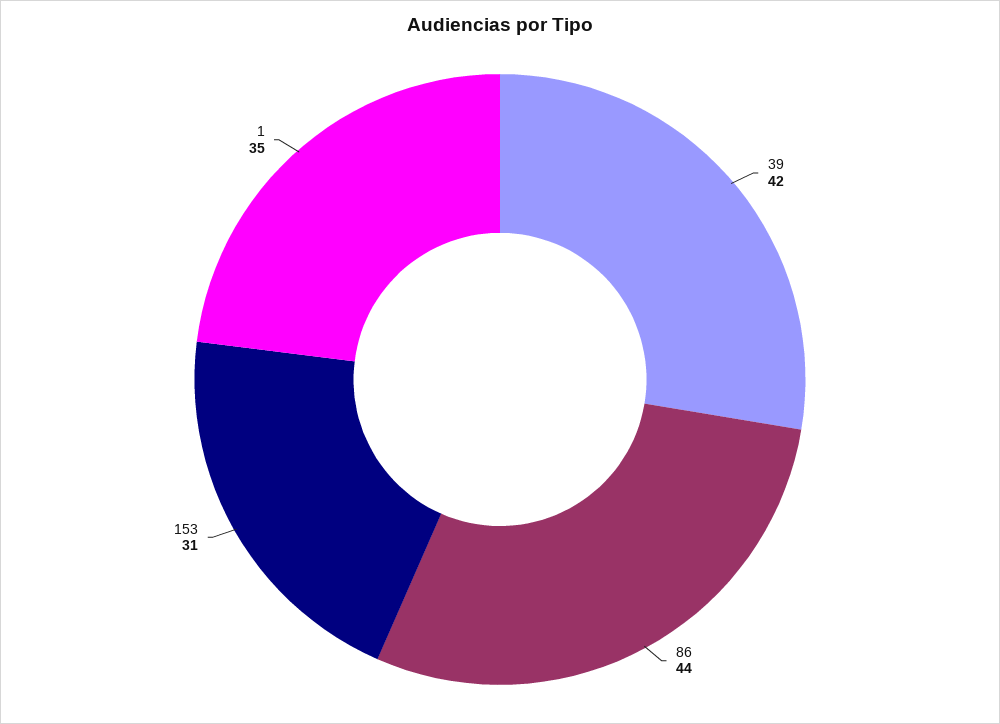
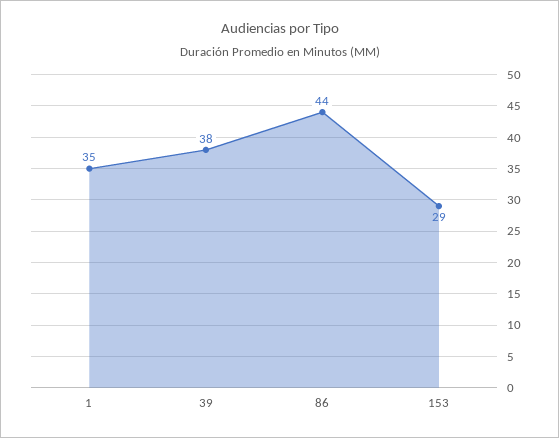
  {
-   "39": 42,
+   "39": 38,
    "86": 44,
-   "153": 31,
+   "153": 29,
    "1": 35
  }

